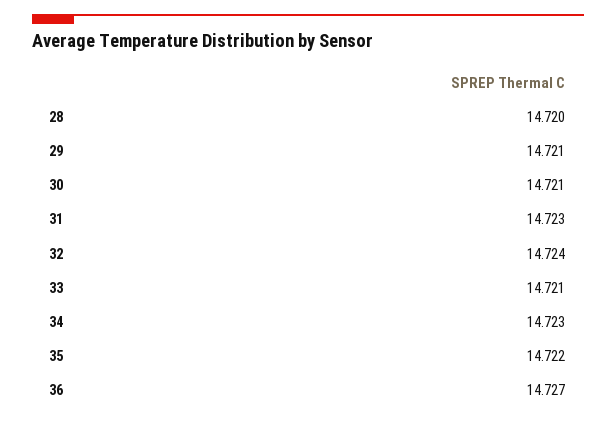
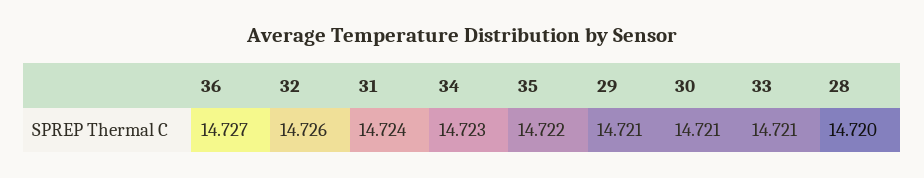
  {
    "28": 14.72,
    "29": 14.721,
    "30": 14.721,
-   "31": 14.723,
+   "31": 14.724,
-   "32": 14.724,
+   "32": 14.726,
    "33": 14.721,
    "34": 14.723,
    "35": 14.722,
    "36": 14.727
  }

